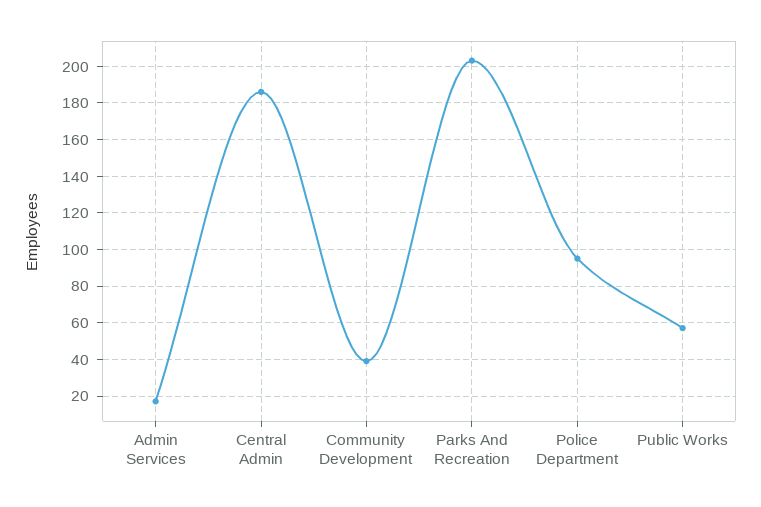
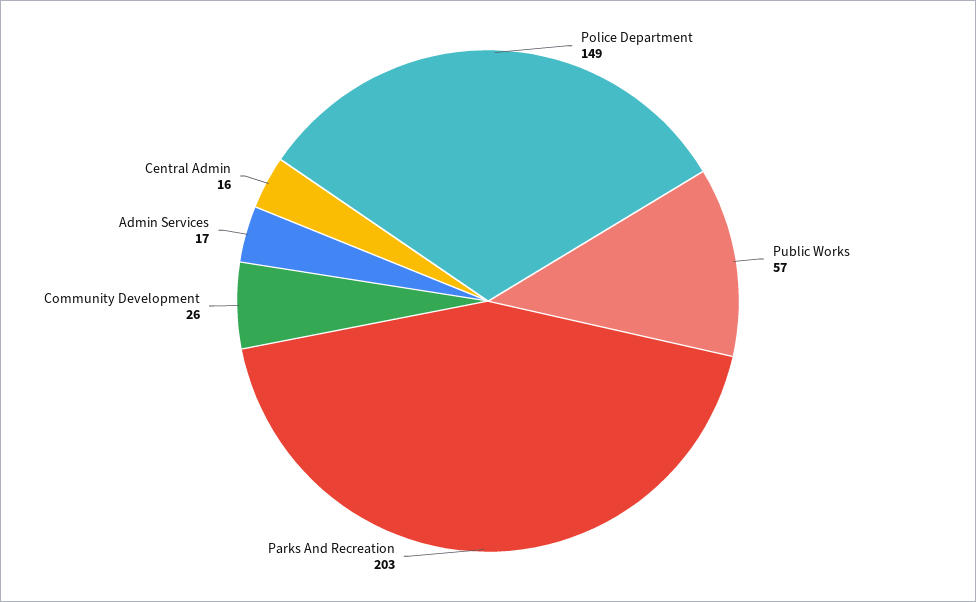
  {
    "Admin Services": 17,
-   "Central Admin": 185,
+   "Central Admin": 16,
-   "Community Development": 40,
+   "Community Development": 26,
    "Parks And Recreation": 203,
-   "Police Department": 95,
+   "Police Department": 149,
    "Public Works": 57
  }

